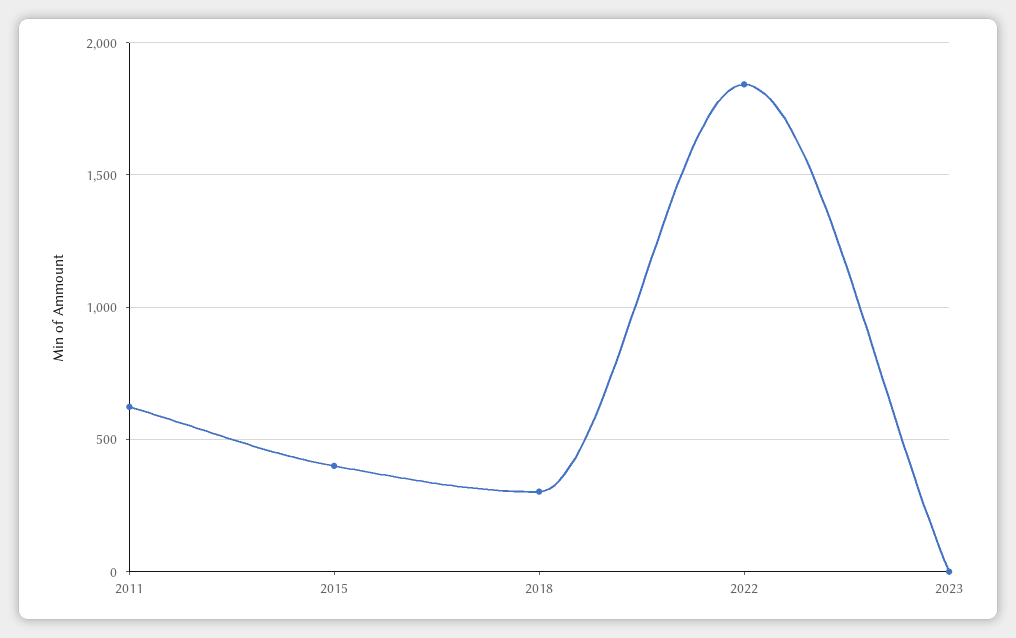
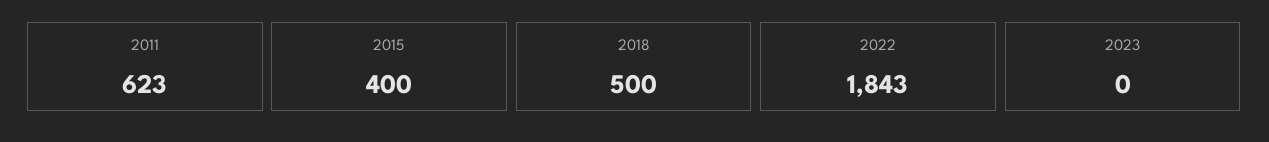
  {
    "2011": 623,
    "2015": 400,
-   "2018": 300,
+   "2018": 500,
    "2022": 1843,
    "2023": 0
  }

